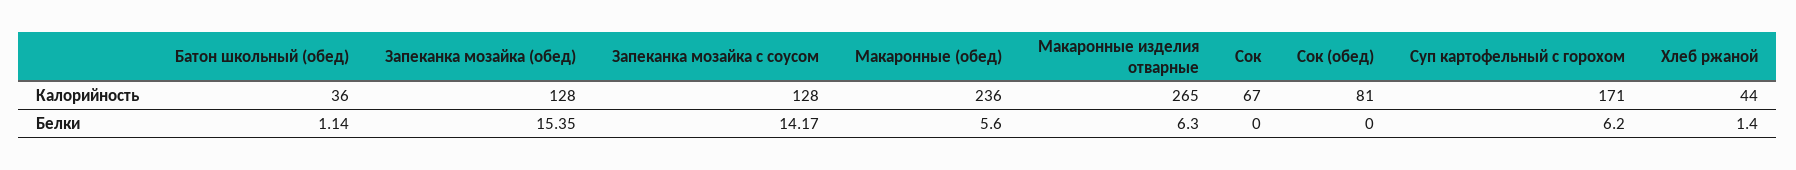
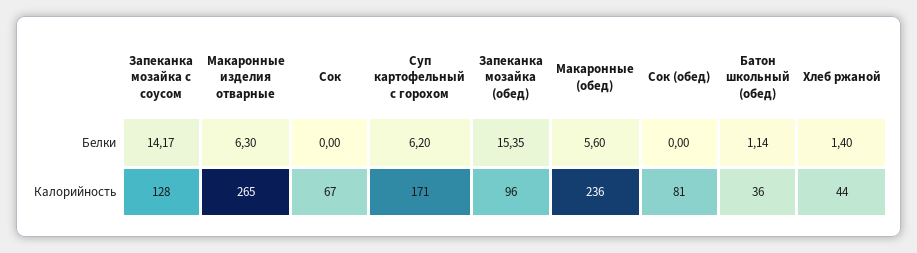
  {
    "Батон школьный (обед)": {
      "Калорийность": 36,
      "Белки": 1.14
    },
    "Запеканка мозайка (обед)": {
-     "Калорийность": 128,
+     "Калорийность": 96,
      "Белки": 15.35
    },
    "Запеканка мозайка с соусом": {
      "Калорийность": 128,
      "Белки": 14.17
    },
    "Макаронные (обед)": {
      "Калорийность": 236,
      "Белки": 5.6
    },
    "Макаронные изделия отварные": {
      "Калорийность": 265,
      "Белки": 6.3
    },
    "Сок": {
      "Калорийность": 67,
      "Белки": 0
    },
    "Сок (обед)": {
      "Калорийность": 81,
      "Белки": 0
    },
    "Суп картофельный с горохом": {
      "Калорийность": 171,
      "Белки": 6.2
    },
    "Хлеб ржаной": {
      "Калорийность": 44,
      "Белки": 1.4
    }
  }

